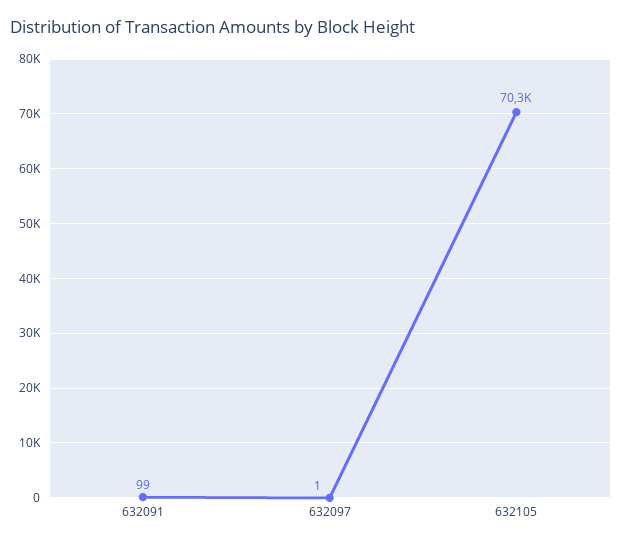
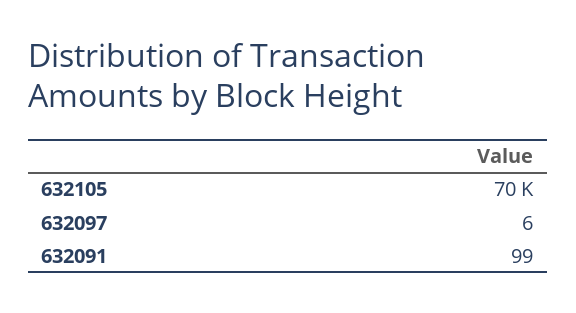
  {
    "632091": 99,
-   "632097": 1,
+   "632097": 6,
    "632105": 70300
  }

